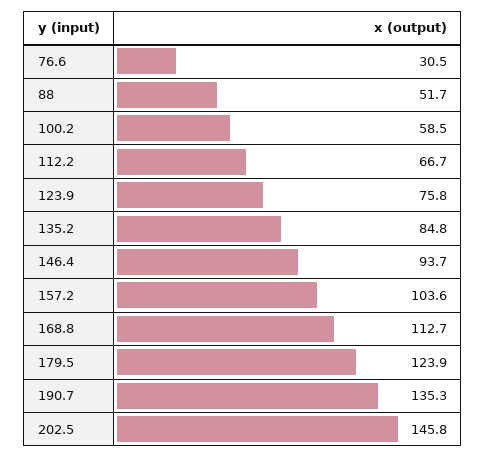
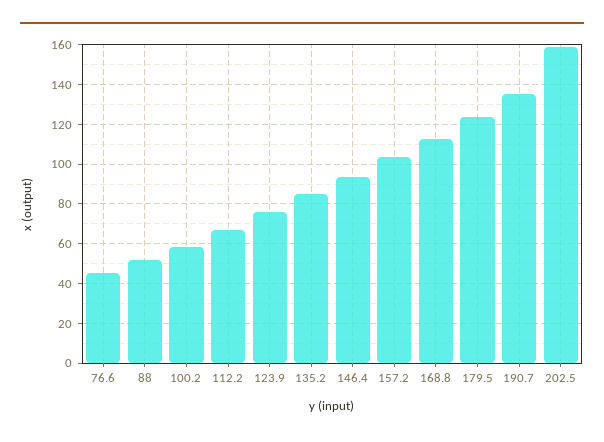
  {
-   "76.6": 30.5,
+   "76.6": 45,
    "88": 51.7,
    "100.2": 58.5,
    "112.2": 66.7,
    "123.9": 75.8,
    "135.2": 84.8,
    "146.4": 93.7,
    "157.2": 103.6,
    "168.8": 112.7,
    "179.5": 123.9,
    "190.7": 135.3,
-   "202.5": 145.8
+   "202.5": 160
  }

